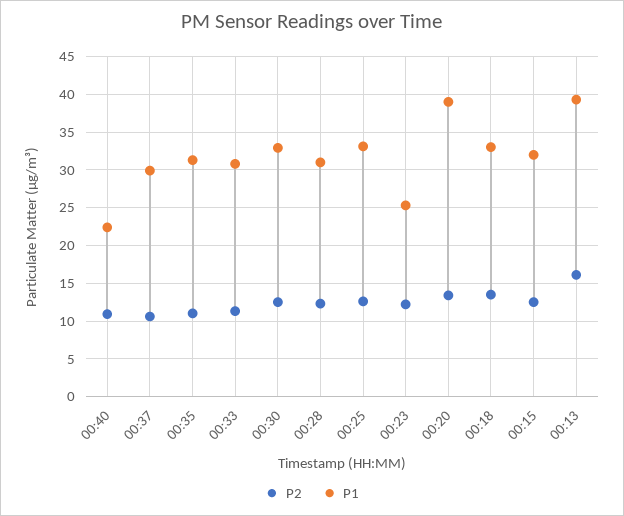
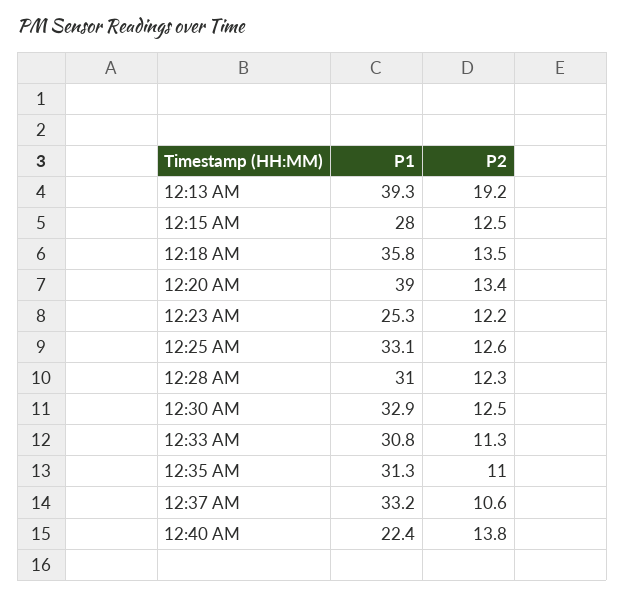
  {
    "P2": {
-     "00:40": 11,
+     "00:40": 13.8,
      "00:37": 10.6,
      "00:35": 11,
      "00:33": 11.3,
      "00:30": 12.5,
      "00:28": 12.3,
      "00:25": 12.6,
      "00:23": 12.2,
      "00:20": 13.4,
      "00:18": 13.5,
      "00:15": 12.5,
-     "00:13": 16
+     "00:13": 19.2
    },
    "P1": {
      "00:40": 22.4,
-     "00:37": 30,
+     "00:37": 33.2,
      "00:35": 31.3,
      "00:33": 30.8,
      "00:30": 32.9,
      "00:28": 31,
      "00:25": 33.1,
      "00:23": 25.3,
      "00:20": 39,
-     "00:18": 33,
+     "00:18": 35.8,
-     "00:15": 32,
+     "00:15": 28,
      "00:13": 39.3
    }
  }

